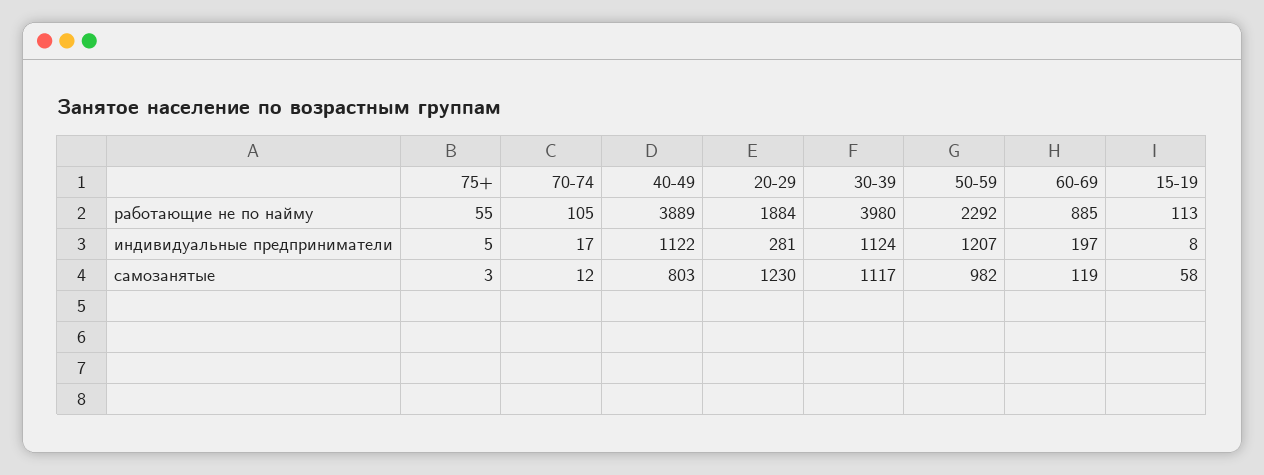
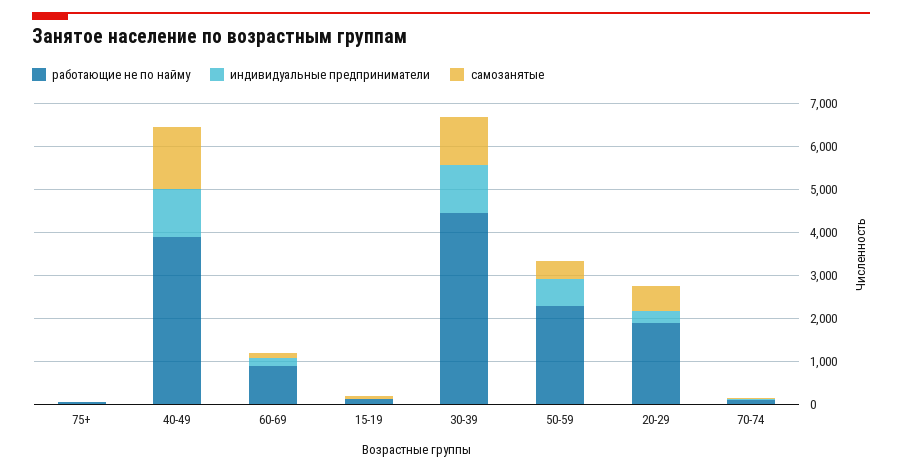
  {
    "работающие не по найму": {
      "75+": 55,
      "70-74": 105,
      "40-49": 3889,
      "20-29": 1884,
-     "30-39": 3980,
+     "30-39": 4400,
      "50-59": 2292,
      "60-69": 885,
      "15-19": 113
    },
    "индивидуальные предприниматели": {
      "75+": 5,
      "70-74": 17,
      "40-49": 1122,
      "20-29": 281,
      "30-39": 1124,
-     "50-59": 1207,
+     "50-59": 600,
      "60-69": 197,
      "15-19": 8
    },
    "самозанятые": {
      "75+": 3,
      "70-74": 12,
-     "40-49": 803,
+     "40-49": 1400,
-     "20-29": 1230,
+     "20-29": 600,
      "30-39": 1117,
-     "50-59": 982,
+     "50-59": 400,
      "60-69": 119,
      "15-19": 58
    }
  }

